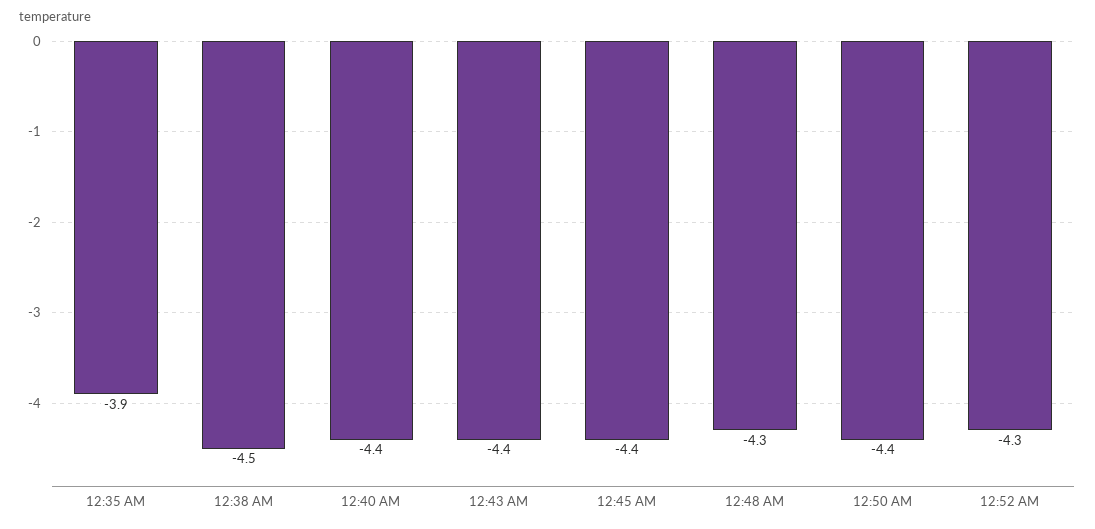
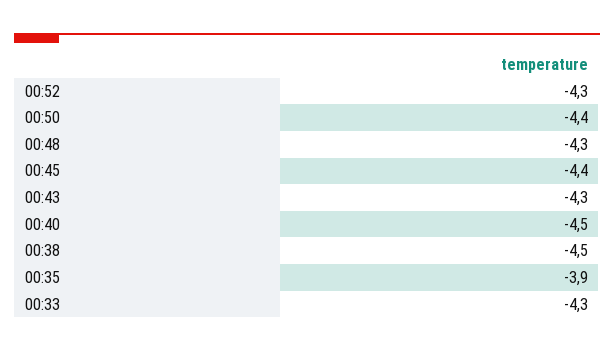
  {
    "12:35 AM": -3.9,
    "12:38 AM": -4.5,
-   "12:40 AM": -4.4,
+   "12:40 AM": -4.5,
-   "12:43 AM": -4.4,
+   "12:43 AM": -4.3,
    "12:45 AM": -4.4,
    "12:48 AM": -4.3,
    "12:50 AM": -4.4,
-   "12:52 AM": -4.3
+   "12:52 AM": -4.3,
+   "00:33": -4.3
  }

